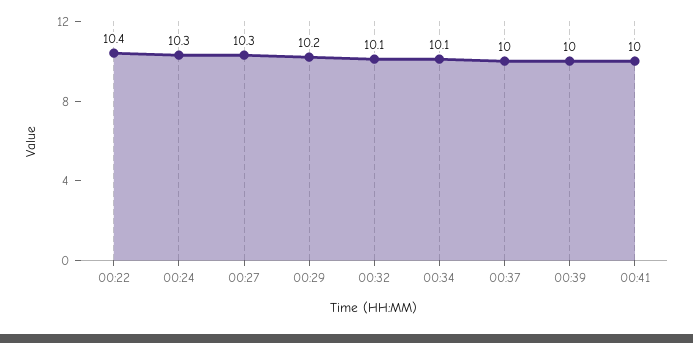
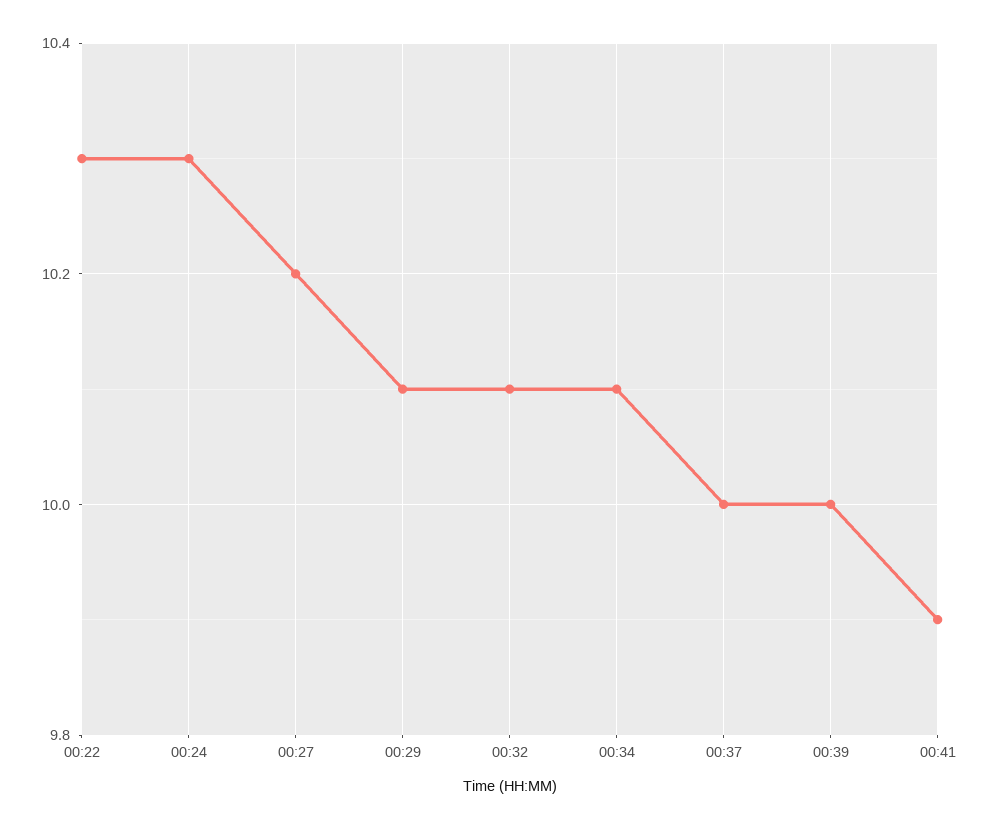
  {
-   "00:22": 10.4,
+   "00:22": 10.3,
    "00:24": 10.3,
-   "00:27": 10.3,
+   "00:27": 10.2,
-   "00:29": 10.2,
+   "00:29": 10.1,
    "00:32": 10.1,
    "00:34": 10.1,
    "00:37": 10,
    "00:39": 10,
-   "00:41": 10
+   "00:41": 9.9
  }

